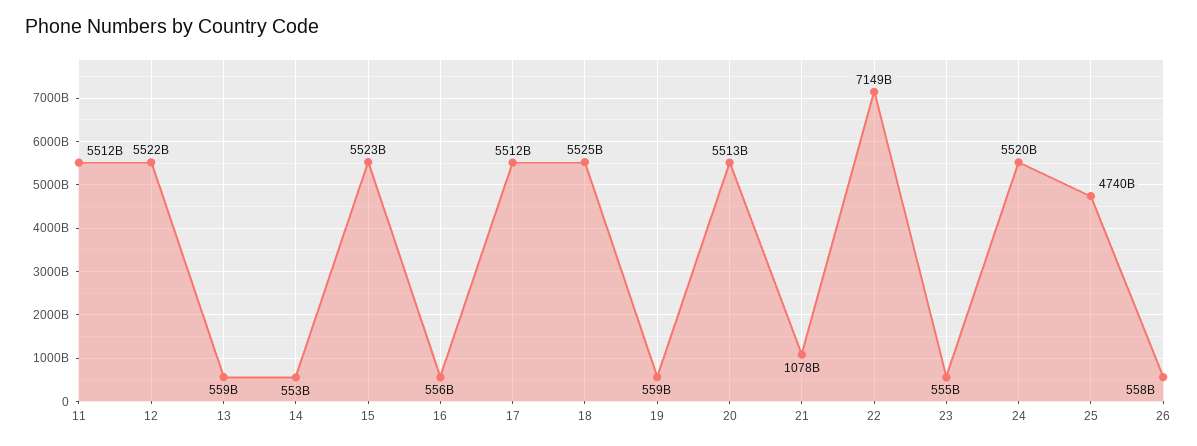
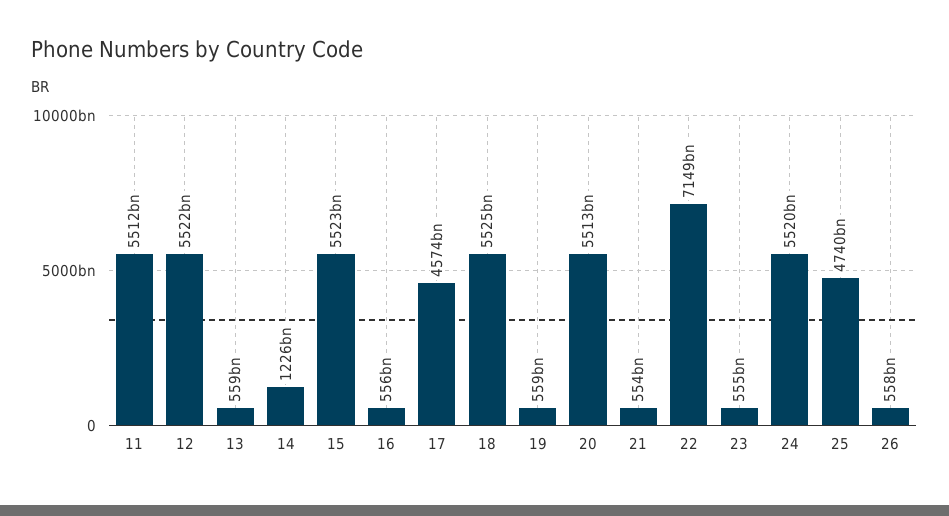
  {
    "11": 5512000000000,
    "12": 5522000000000,
    "13": 559000000000,
-   "14": 553000000000,
+   "14": 1226000000000,
    "15": 5523000000000,
    "16": 556000000000,
-   "17": 5512000000000,
+   "17": 4574000000000,
    "18": 5525000000000,
    "19": 559000000000,
    "20": 5513000000000,
-   "21": 1078000000000,
+   "21": 554000000000,
    "22": 7149000000000,
    "23": 555000000000,
    "24": 5520000000000,
    "25": 4740000000000,
    "26": 558000000000
  }

